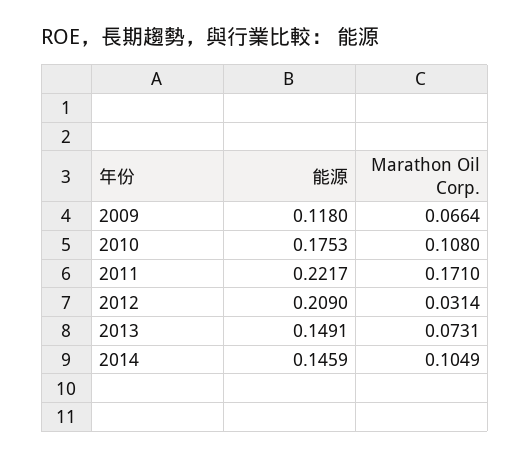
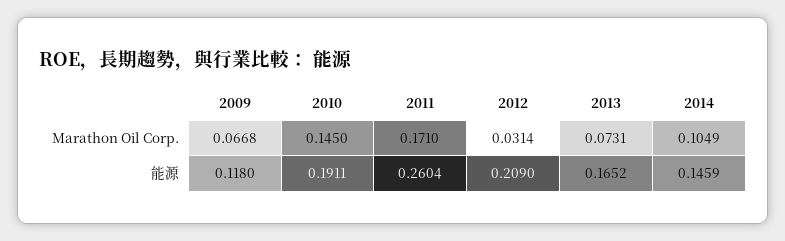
  {
    "能源": {
      "2009": 0.118,
-     "2010": 0.1753,
+     "2010": 0.1911,
-     "2011": 0.2217,
+     "2011": 0.2604,
      "2012": 0.209,
-     "2013": 0.1491,
+     "2013": 0.1652,
      "2014": 0.1459
    },
    "Marathon Oil Corp.": {
-     "2009": 0.0664,
+     "2009": 0.0668,
-     "2010": 0.108,
+     "2010": 0.145,
      "2011": 0.171,
      "2012": 0.0314,
      "2013": 0.0731,
      "2014": 0.1049
    }
  }

